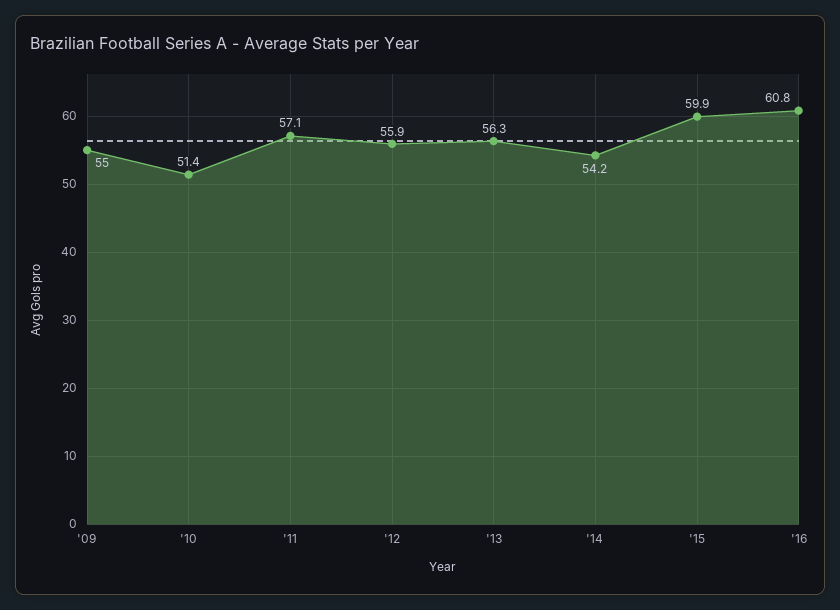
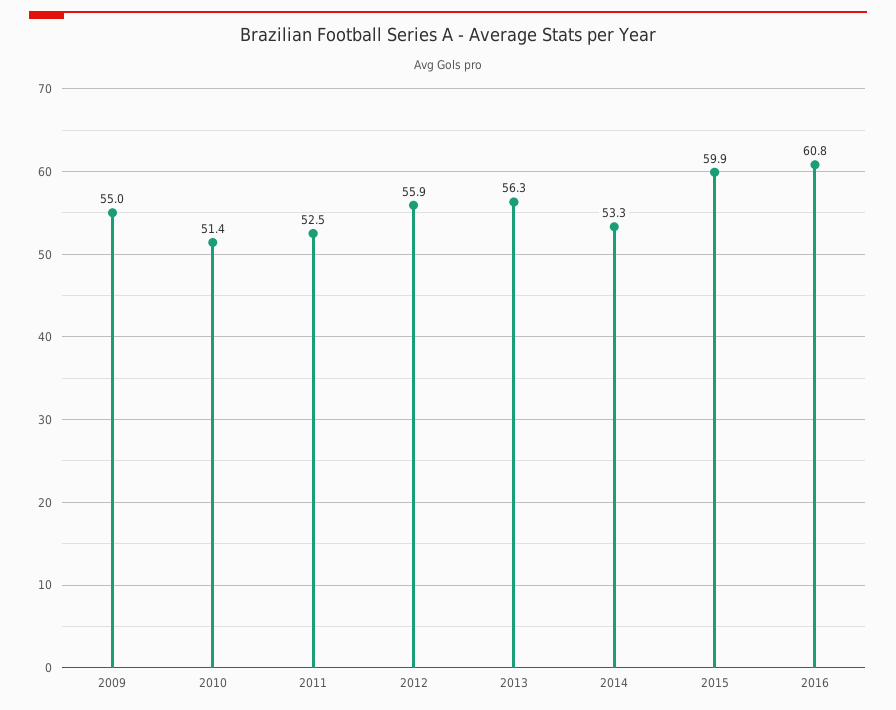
  {
    "'09": 55,
    "'10": 51.4,
-   "'11": 57.1,
+   "'11": 52.5,
    "'12": 55.9,
    "'13": 56.3,
-   "'14": 54.2,
+   "'14": 53.3,
    "'15": 59.9,
    "'16": 60.8
  }

